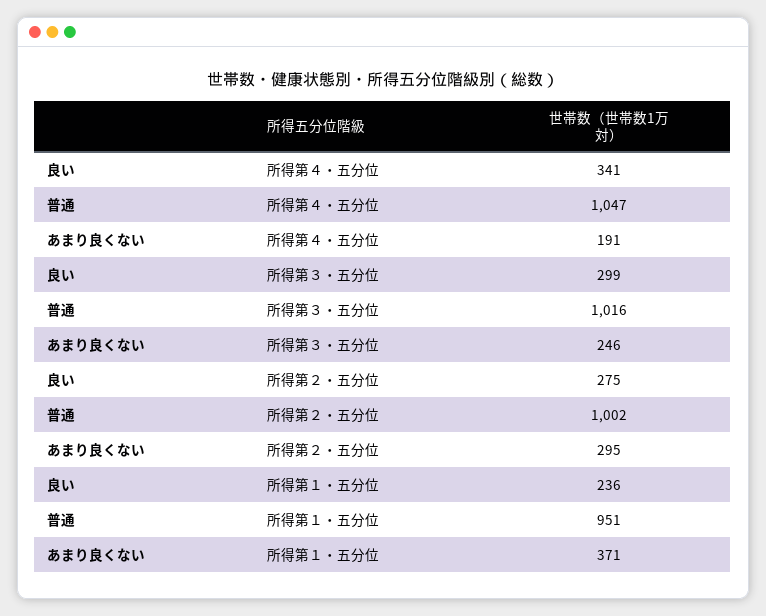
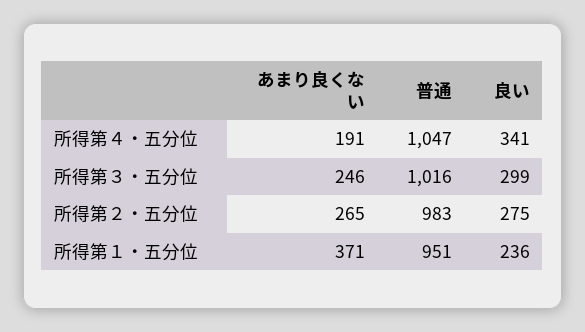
  {
    "良い": {
      "所得第４・五分位": 341,
      "所得第３・五分位": 299,
      "所得第２・五分位": 275,
      "所得第１・五分位": 236
    },
    "普通": {
      "所得第４・五分位": 1047,
      "所得第３・五分位": 1016,
-     "所得第２・五分位": 1002,
+     "所得第２・五分位": 983,
      "所得第１・五分位": 951
    },
    "あまり良くない": {
      "所得第４・五分位": 191,
      "所得第３・五分位": 246,
-     "所得第２・五分位": 295,
+     "所得第２・五分位": 265,
      "所得第１・五分位": 371
    }
  }

